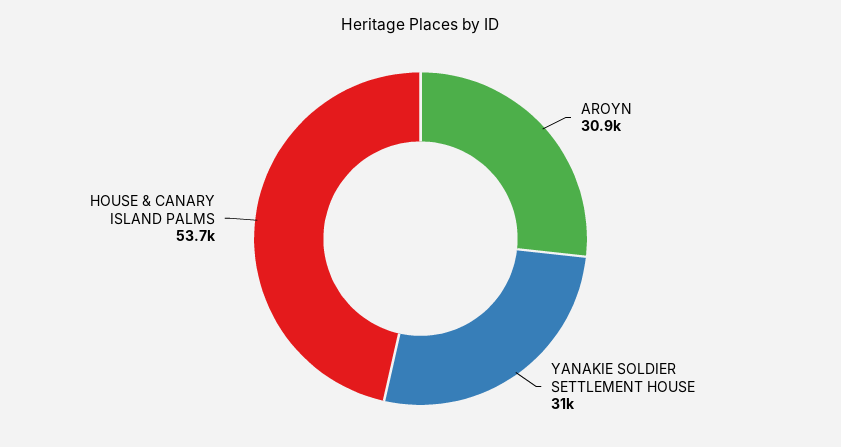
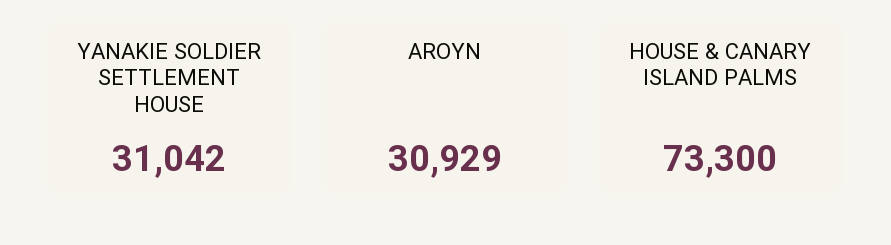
  {
    "AROYN": 30929,
    "YANAKIE SOLDIER SETTLEMENT HOUSE": 31042,
-   "HOUSE & CANARY ISLAND PALMS": 53700
+   "HOUSE & CANARY ISLAND PALMS": 73300
  }

